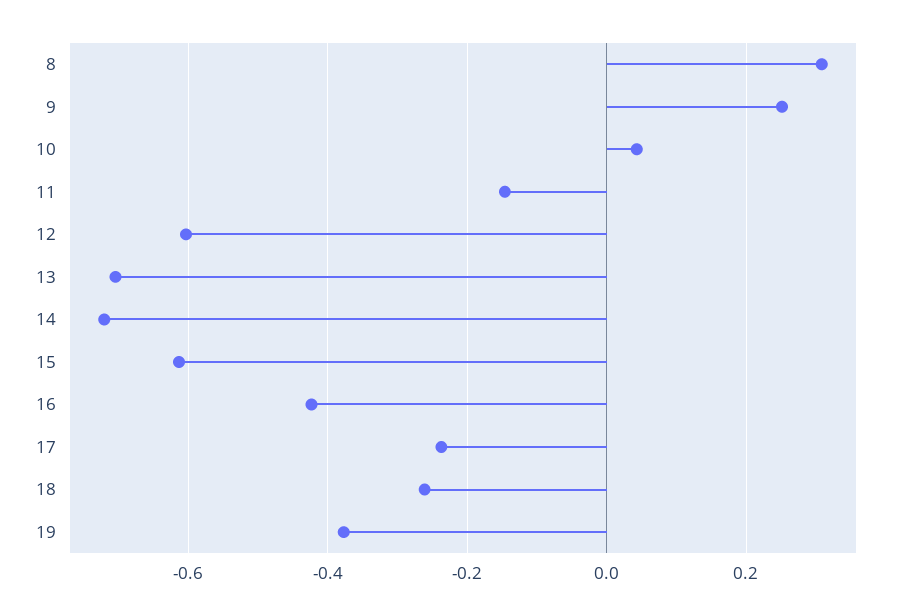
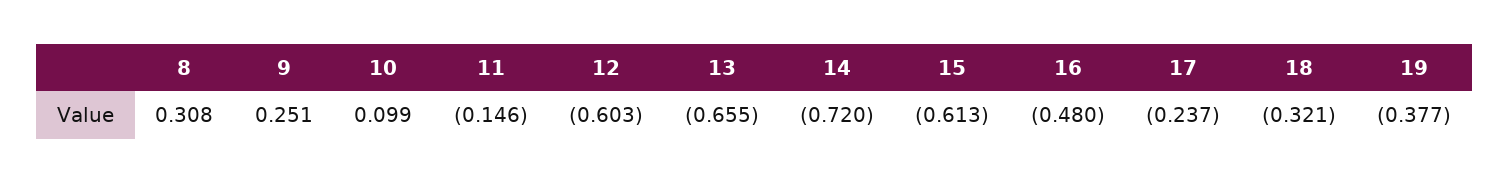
  {
    "8": 0.308,
    "9": 0.251,
-   "10": 0.04,
+   "10": 0.099,
    "11": -0.146,
    "12": -0.603,
-   "13": -0.7,
+   "13": -0.655,
    "14": -0.72,
    "15": -0.613,
-   "16": -0.42,
+   "16": -0.48,
    "17": -0.237,
-   "18": -0.26,
+   "18": -0.321,
    "19": -0.377
  }

